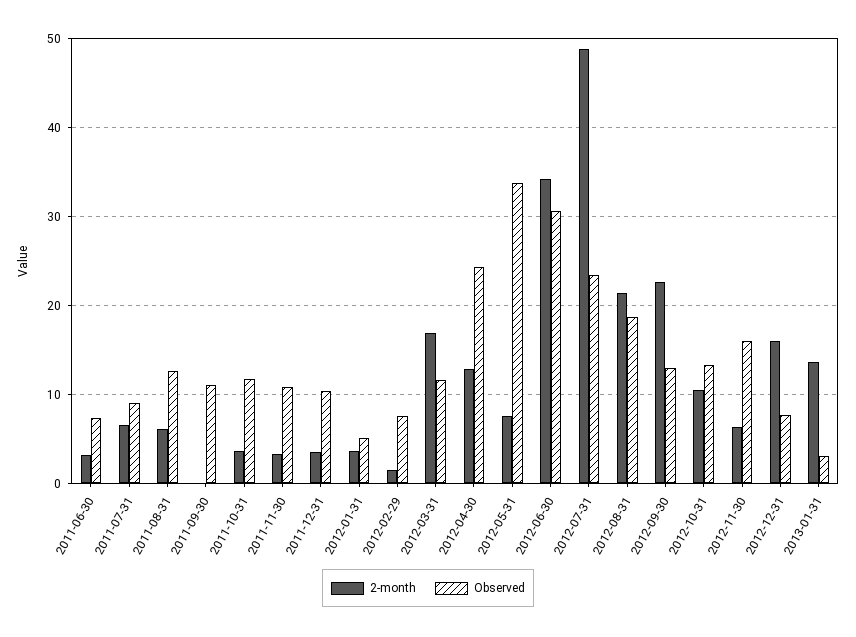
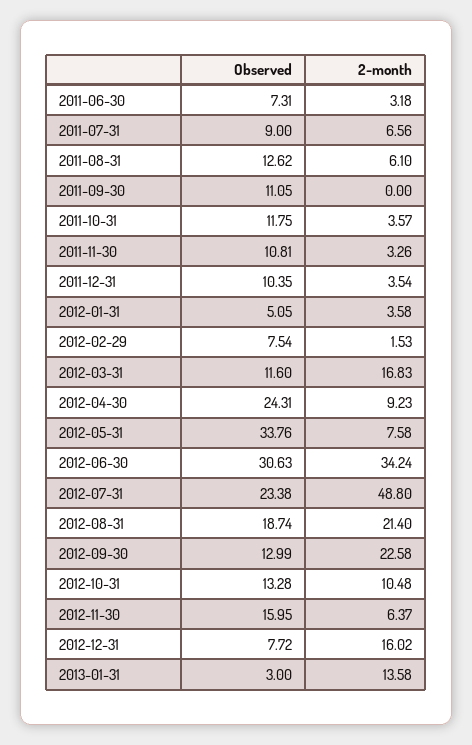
  {
    "2-month": {
      "2011-06-30": 3.18,
      "2011-07-31": 6.56,
      "2011-08-31": 6.1,
      "2011-09-30": 0,
      "2011-10-31": 3.57,
      "2011-11-30": 3.26,
      "2011-12-31": 3.54,
      "2012-01-31": 3.58,
      "2012-02-29": 1.53,
      "2012-03-31": 16.83,
-     "2012-04-30": 13,
+     "2012-04-30": 9.23,
      "2012-05-31": 7.58,
      "2012-06-30": 34.24,
      "2012-07-31": 48.8,
      "2012-08-31": 21.4,
      "2012-09-30": 22.58,
      "2012-10-31": 10.48,
      "2012-11-30": 6.37,
      "2012-12-31": 16.02,
      "2013-01-31": 13.58
    },
    "Observed": {
      "2011-06-30": 7.31,
      "2011-07-31": 9,
      "2011-08-31": 12.62,
      "2011-09-30": 11.05,
      "2011-10-31": 11.75,
      "2011-11-30": 10.81,
      "2011-12-31": 10.35,
      "2012-01-31": 5.05,
      "2012-02-29": 7.54,
      "2012-03-31": 11.6,
      "2012-04-30": 24.31,
      "2012-05-31": 33.76,
      "2012-06-30": 30.63,
      "2012-07-31": 23.38,
      "2012-08-31": 18.74,
      "2012-09-30": 12.99,
      "2012-10-31": 13.28,
      "2012-11-30": 15.95,
      "2012-12-31": 7.72,
      "2013-01-31": 3
    }
  }

